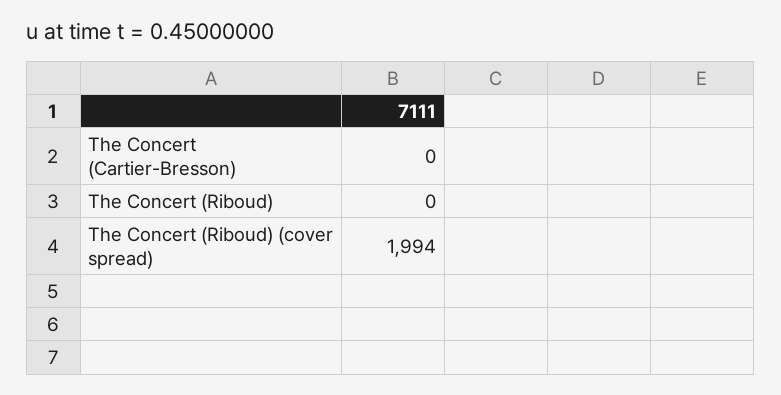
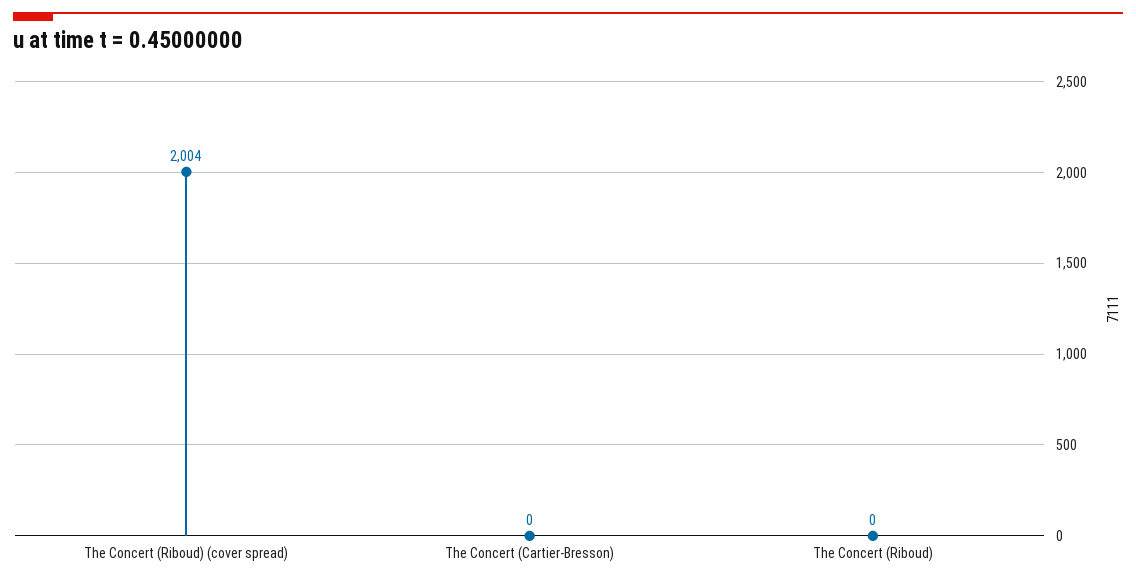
  {
    "The Concert (Cartier-Bresson)": 0,
    "The Concert (Riboud)": 0,
-   "The Concert (Riboud) (cover spread)": 1994
+   "The Concert (Riboud) (cover spread)": 2004
  }

